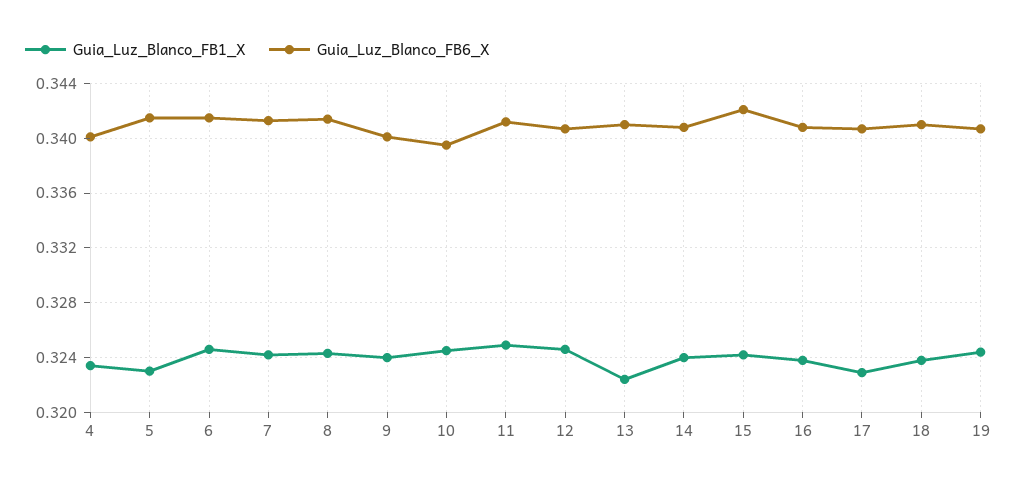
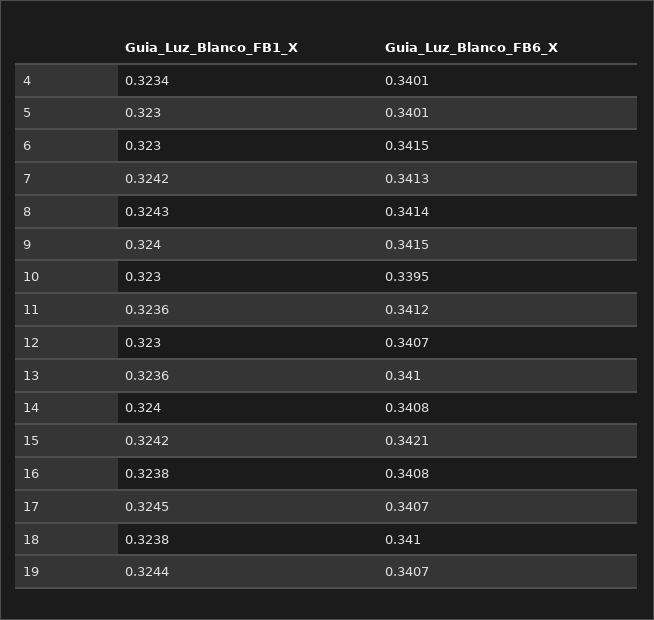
  {
    "Guia_Luz_Blanco_FB1_X": {
      "4": 0.3234,
      "5": 0.323,
-     "6": 0.3245,
+     "6": 0.323,
      "7": 0.3242,
      "8": 0.3243,
      "9": 0.324,
-     "10": 0.3245,
+     "10": 0.323,
-     "11": 0.325,
+     "11": 0.3236,
-     "12": 0.3245,
+     "12": 0.323,
-     "13": 0.3225,
+     "13": 0.3236,
      "14": 0.324,
      "15": 0.3242,
      "16": 0.3238,
-     "17": 0.323,
+     "17": 0.3245,
      "18": 0.3238,
      "19": 0.3244
    },
    "Guia_Luz_Blanco_FB6_X": {
      "4": 0.3401,
-     "5": 0.3415,
+     "5": 0.3401,
      "6": 0.3415,
      "7": 0.3413,
      "8": 0.3414,
-     "9": 0.34,
+     "9": 0.3415,
      "10": 0.3395,
      "11": 0.3412,
      "12": 0.3407,
      "13": 0.341,
      "14": 0.3408,
      "15": 0.3421,
      "16": 0.3408,
      "17": 0.3407,
      "18": 0.341,
      "19": 0.3407
    }
  }

